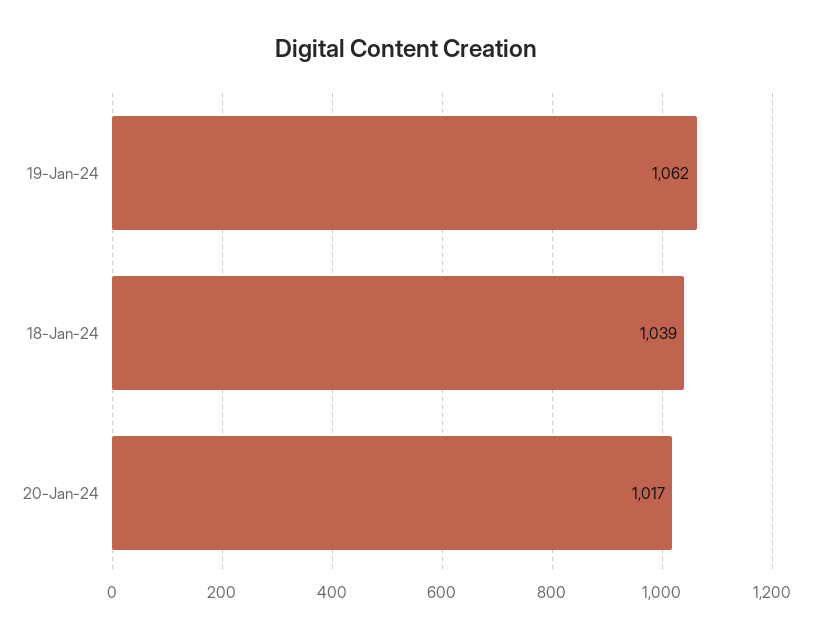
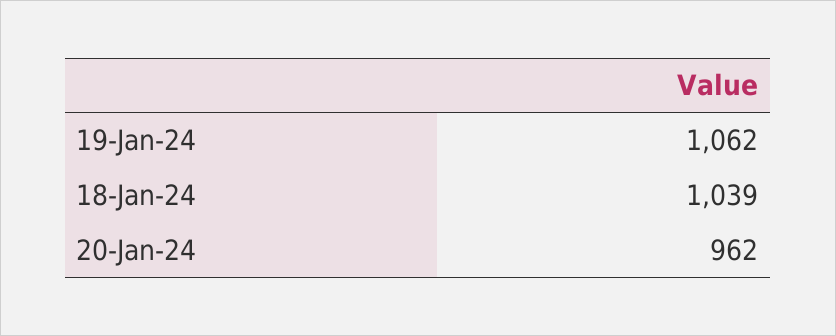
  {
    "19-Jan-24": 1062,
    "18-Jan-24": 1039,
-   "20-Jan-24": 1017
+   "20-Jan-24": 962
  }

